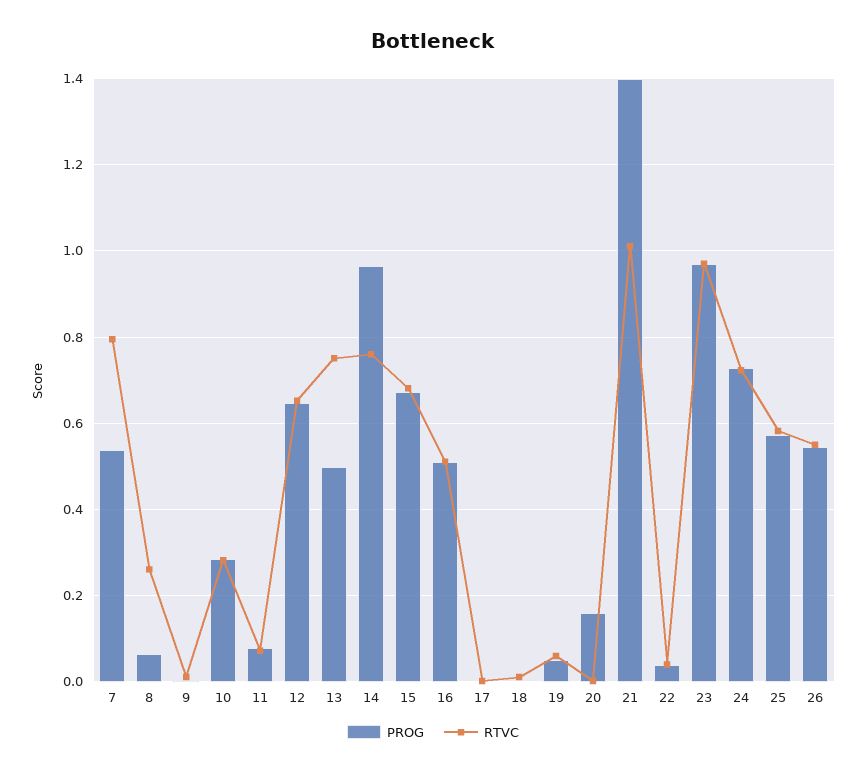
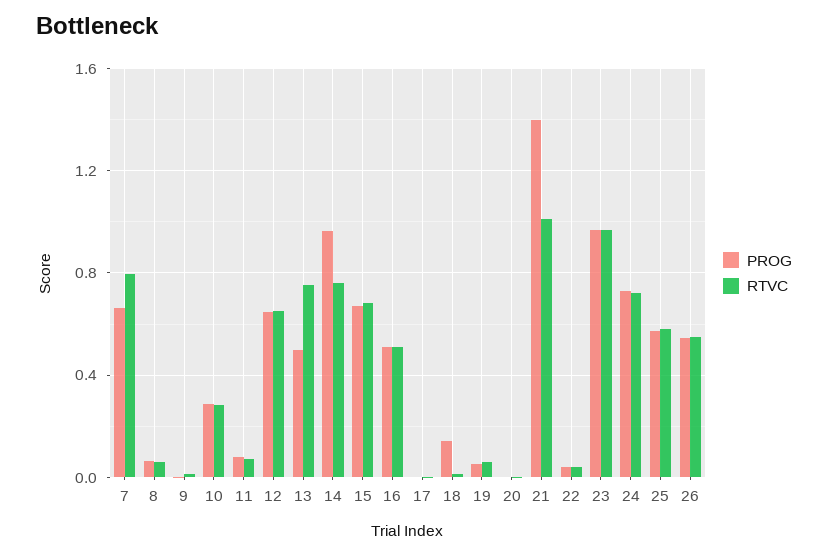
  {
    "PROG": {
-     "7": 0.54,
+     "7": 0.65,
      "8": 0.06,
      "9": 0,
      "10": 0.28,
      "11": 0.08,
      "12": 0.64,
      "13": 0.5,
      "14": 0.96,
      "15": 0.68,
      "16": 0.52,
      "17": 0,
-     "18": 0,
+     "18": 0.15,
      "19": 0.06,
-     "20": 0.16,
+     "20": 0,
      "21": 1.4,
      "22": 0.04,
      "23": 0.98,
      "24": 0.72,
      "25": 0.58,
      "26": 0.54
    },
    "RTVC": {
      "7": 0.8,
-     "8": 0.26,
+     "8": 0.05,
      "9": 0.02,
      "10": 0.28,
      "11": 0.08,
      "12": 0.66,
      "13": 0.76,
      "14": 0.76,
      "15": 0.68,
      "16": 0.52,
      "17": 0,
      "18": 0.02,
      "19": 0.06,
      "20": 0,
      "21": 1.02,
      "22": 0.04,
      "23": 0.98,
      "24": 0.72,
      "25": 0.58,
      "26": 0.56
    }
  }

